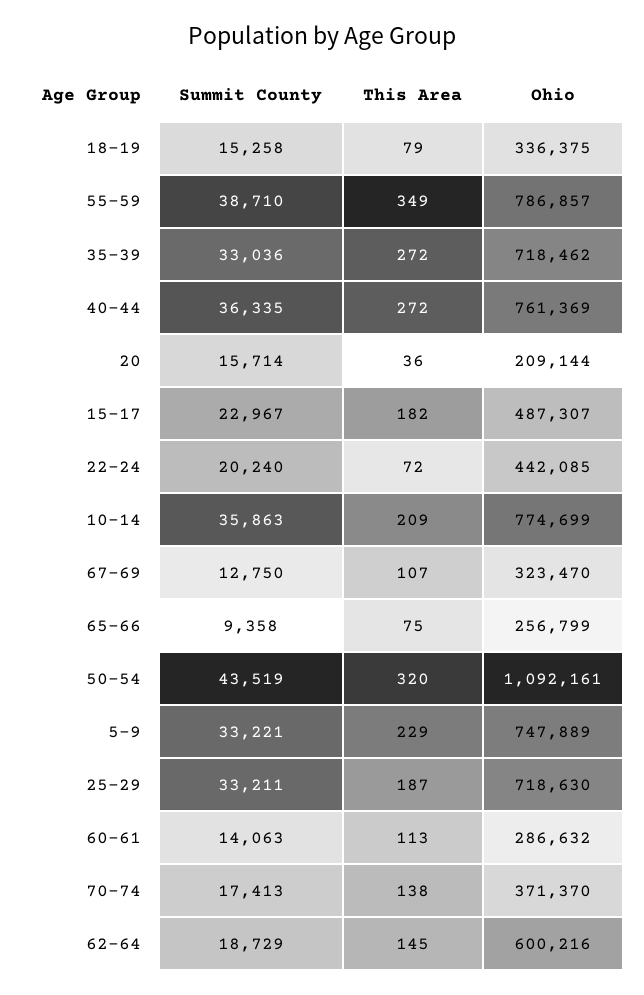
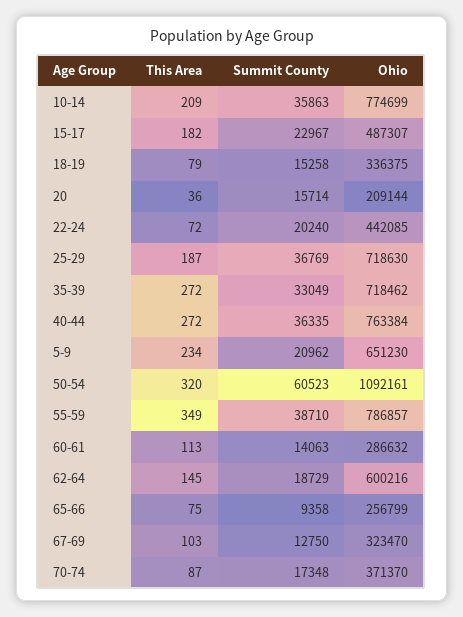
  {
    "Summit County": {
      "18-19": 15258,
      "55-59": 38710,
-     "35-39": 33036,
+     "35-39": 33049,
      "40-44": 36335,
      "20": 15714,
      "15-17": 22967,
      "22-24": 20240,
      "10-14": 35863,
      "67-69": 12750,
      "65-66": 9358,
-     "50-54": 43519,
+     "50-54": 60523,
-     "5-9": 33221,
+     "5-9": 20962,
-     "25-29": 33211,
+     "25-29": 36769,
      "60-61": 14063,
-     "70-74": 17413,
+     "70-74": 17348,
      "62-64": 18729
    },
    "This Area": {
      "18-19": 79,
      "55-59": 349,
      "35-39": 272,
      "40-44": 272,
      "20": 36,
      "15-17": 182,
      "22-24": 72,
      "10-14": 209,
-     "67-69": 107,
+     "67-69": 103,
      "65-66": 75,
      "50-54": 320,
-     "5-9": 229,
+     "5-9": 234,
      "25-29": 187,
      "60-61": 113,
-     "70-74": 138,
+     "70-74": 87,
      "62-64": 145
    },
    "Ohio": {
      "18-19": 336375,
      "55-59": 786857,
      "35-39": 718462,
-     "40-44": 761369,
+     "40-44": 763384,
      "20": 209144,
      "15-17": 487307,
      "22-24": 442085,
      "10-14": 774699,
      "67-69": 323470,
      "65-66": 256799,
      "50-54": 1092161,
-     "5-9": 747889,
+     "5-9": 651230,
      "25-29": 718630,
      "60-61": 286632,
      "70-74": 371370,
      "62-64": 600216
    }
  }

